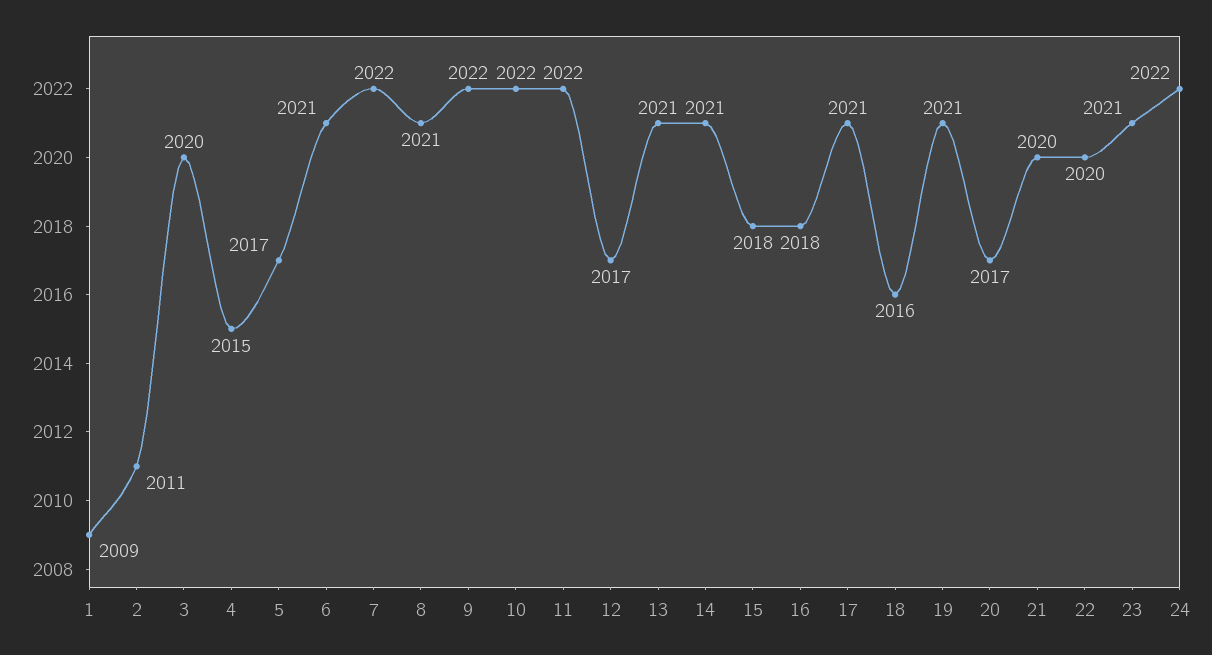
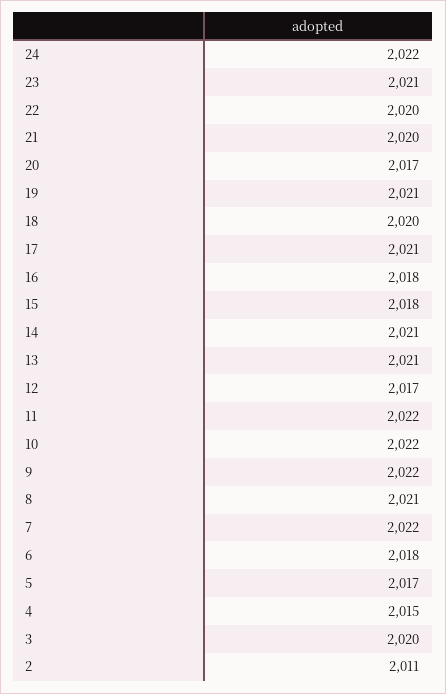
  {
-   "1": 2009,
    "2": 2011,
    "3": 2020,
    "4": 2015,
    "5": 2017,
-   "6": 2021,
+   "6": 2018,
    "7": 2022,
    "8": 2021,
    "9": 2022,
    "10": 2022,
    "11": 2022,
    "12": 2017,
    "13": 2021,
    "14": 2021,
    "15": 2018,
    "16": 2018,
    "17": 2021,
-   "18": 2016,
+   "18": 2020,
    "19": 2021,
    "20": 2017,
    "21": 2020,
    "22": 2020,
    "23": 2021,
    "24": 2022
  }

